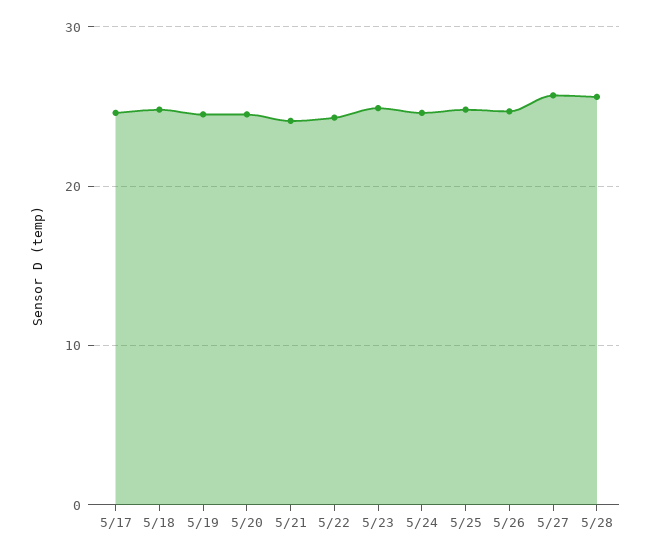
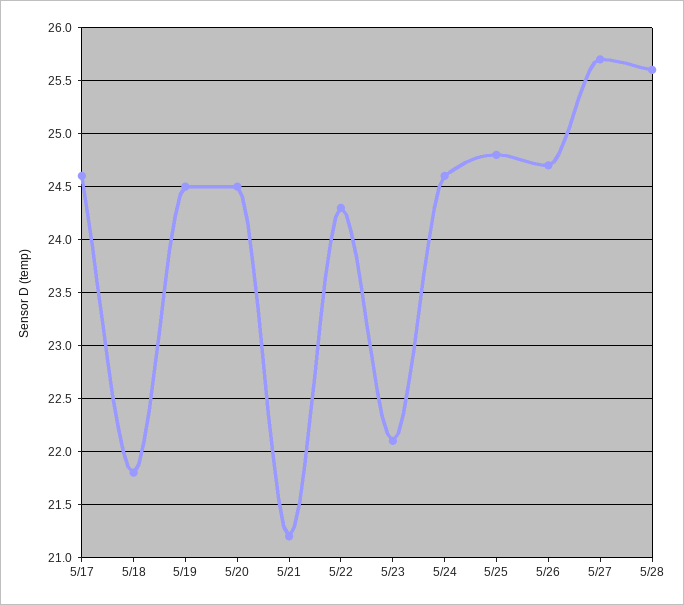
  {
    "5/17": 24.6,
-   "5/18": 25,
+   "5/18": 21.8,
    "5/19": 24.5,
    "5/20": 24.5,
-   "5/21": 24,
+   "5/21": 21.2,
    "5/22": 24.3,
-   "5/23": 25,
+   "5/23": 22.1,
    "5/24": 24.6,
    "5/25": 24.8,
    "5/26": 24.7,
    "5/27": 25.7,
    "5/28": 25.6
  }

